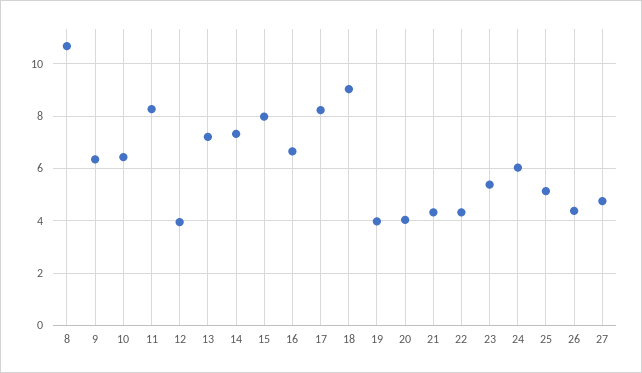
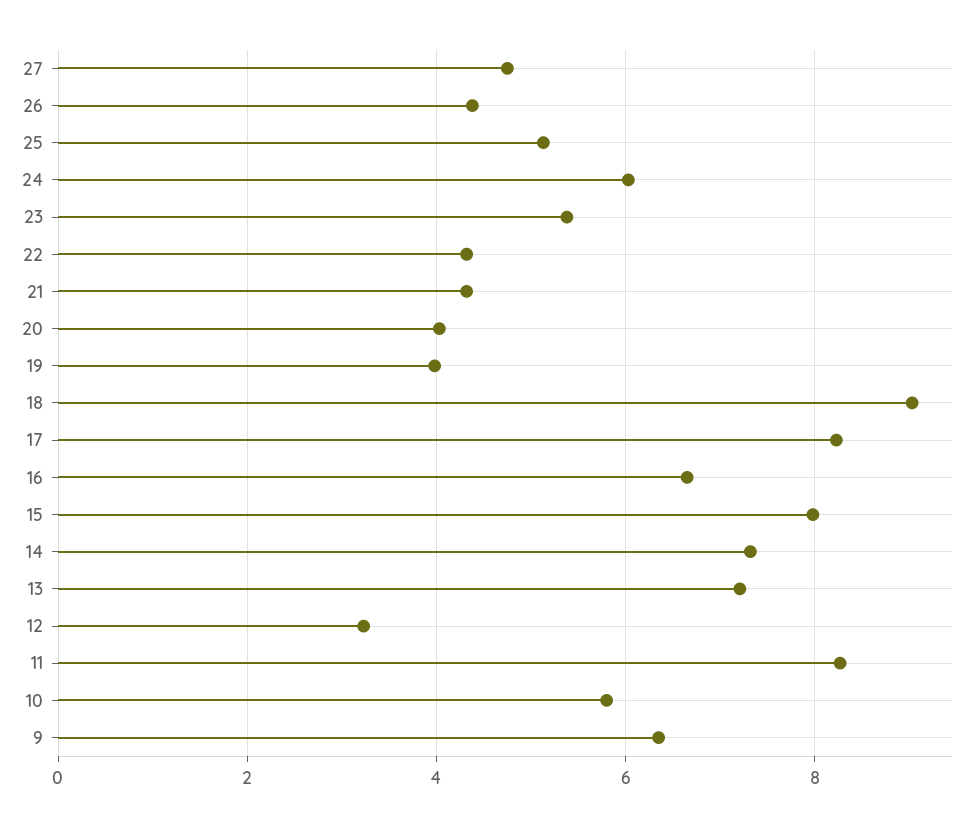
  {
-   "8": 10.75,
    "9": 6.4,
-   "10": 6.5,
+   "10": 5.8,
    "11": 8.2,
-   "12": 4,
+   "12": 3.2,
    "13": 7.2,
    "14": 7.4,
    "15": 8,
    "16": 6.6,
    "17": 8.2,
    "18": 9,
    "19": 4,
    "20": 4,
    "21": 4.4,
    "22": 4.4,
    "23": 5.4,
    "24": 6,
    "25": 5.2,
    "26": 4.4,
    "27": 4.8
  }

